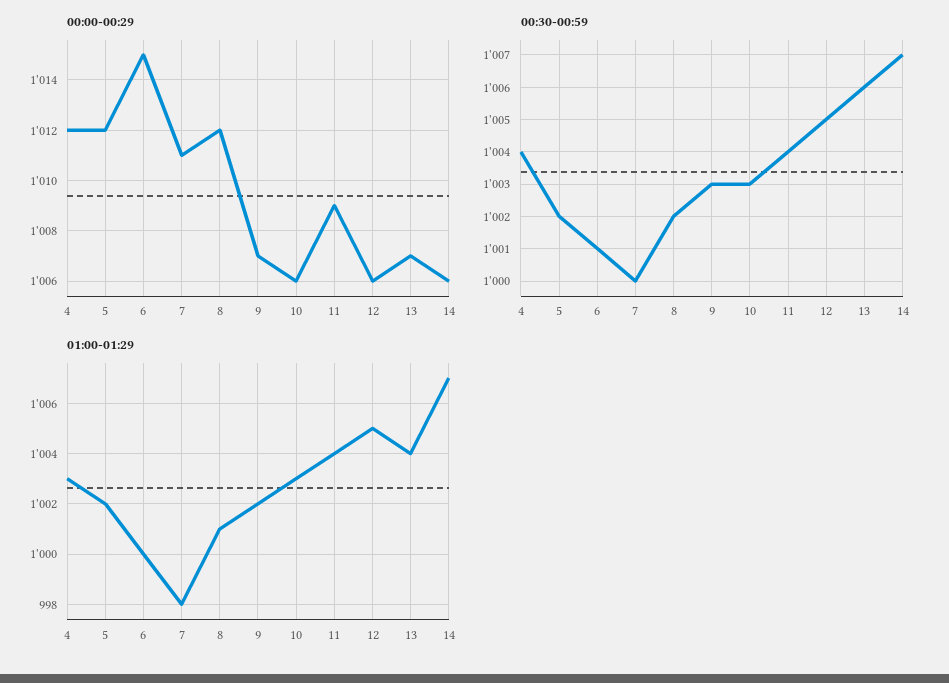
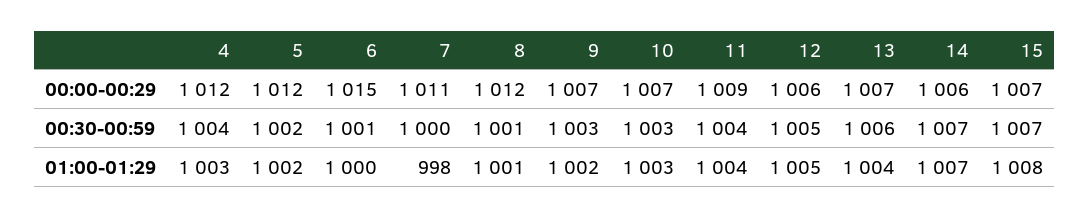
  {
    "00:00-00:29": {
      "4": 1012,
      "5": 1012,
      "6": 1015,
      "7": 1011,
      "8": 1012,
      "9": 1007,
-     "10": 1006,
+     "10": 1007,
      "11": 1009,
      "12": 1006,
      "13": 1007,
-     "14": 1006
+     "14": 1006,
+     "15": 1007
    },
    "00:30-00:59": {
      "4": 1004,
      "5": 1002,
      "6": 1001,
      "7": 1000,
-     "8": 1002,
+     "8": 1001,
      "9": 1003,
      "10": 1003,
      "11": 1004,
      "12": 1005,
      "13": 1006,
-     "14": 1007
+     "14": 1007,
+     "15": 1007
    },
    "01:00-01:29": {
      "4": 1003,
      "5": 1002,
      "6": 1000,
      "7": 998,
      "8": 1001,
      "9": 1002,
      "10": 1003,
      "11": 1004,
      "12": 1005,
      "13": 1004,
-     "14": 1007
+     "14": 1007,
+     "15": 1008
    }
  }

